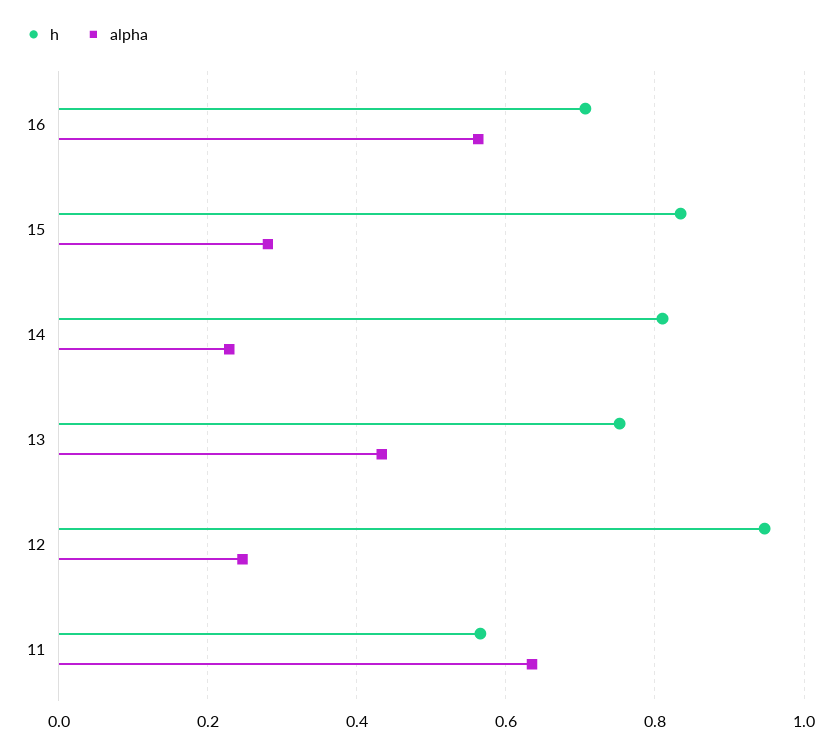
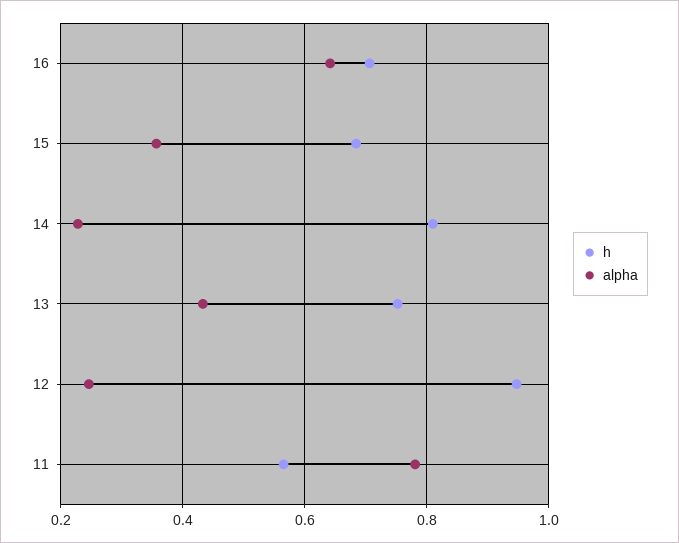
  {
    "h": {
      "16": 0.7,
-     "15": 0.84,
+     "15": 0.68,
      "14": 0.82,
      "13": 0.76,
      "12": 0.94,
      "11": 0.56
    },
    "alpha": {
-     "16": 0.56,
+     "16": 0.64,
-     "15": 0.28,
+     "15": 0.36,
      "14": 0.22,
      "13": 0.44,
      "12": 0.24,
-     "11": 0.64
+     "11": 0.78
    }
  }

